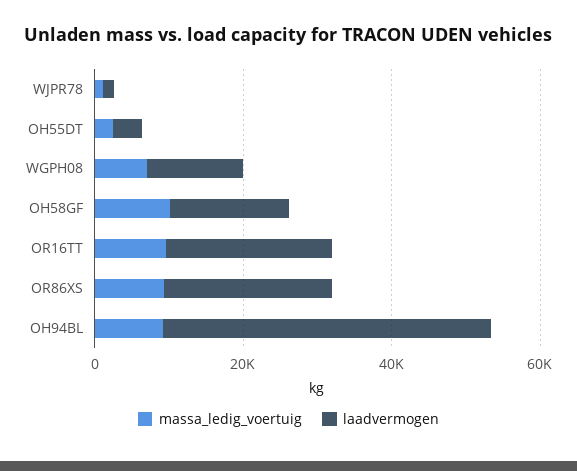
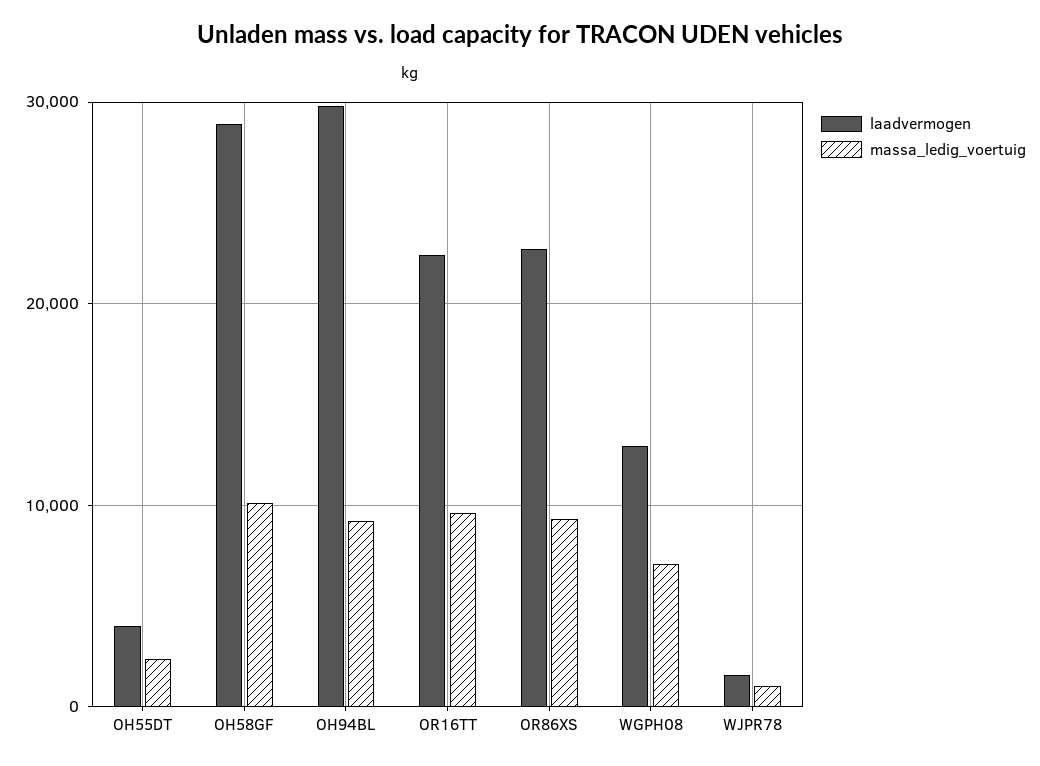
  {
    "massa_ledig_voertuig": {
      "WJPR78": 1000,
      "OH55DT": 2000,
      "WGPH08": 7000,
      "OH58GF": 10000,
      "OR16TT": 10000,
      "OR86XS": 9000,
      "OH94BL": 9000
    },
    "laadvermogen": {
      "WJPR78": 2000,
      "OH55DT": 4000,
      "WGPH08": 13000,
-     "OH58GF": 15000,
+     "OH58GF": 29000,
      "OR16TT": 22000,
      "OR86XS": 23000,
-     "OH94BL": 45000
+     "OH94BL": 30000
    }
  }

